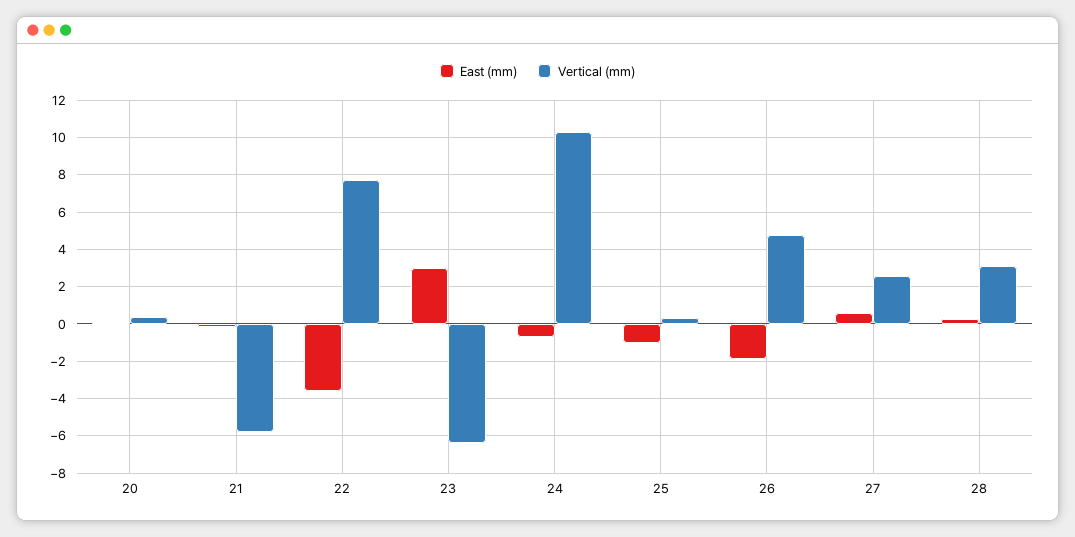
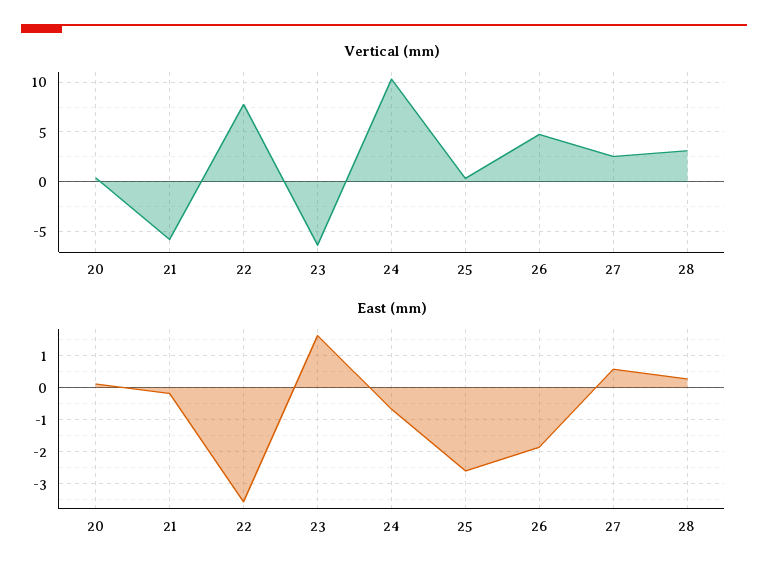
  {
    "East (mm)": {
      "20": 0.2,
      "21": -0.2,
      "22": -3.6,
-     "23": 3,
+     "23": 1.6,
      "24": -0.6,
-     "25": -1,
+     "25": -2.6,
      "26": -1.8,
      "27": 0.6,
      "28": 0.2
    },
    "Vertical (mm)": {
      "20": 0.5,
      "21": -6,
      "22": 8,
      "23": -6.5,
      "24": 10.5,
      "25": 0.5,
      "26": 5,
      "27": 2.5,
      "28": 3
    }
  }

